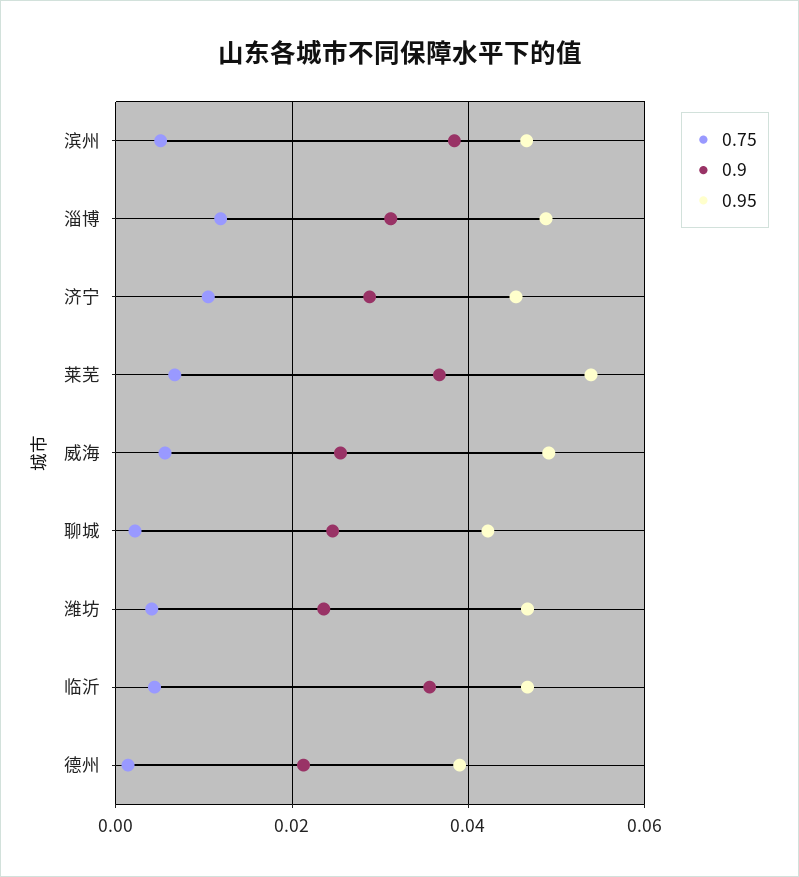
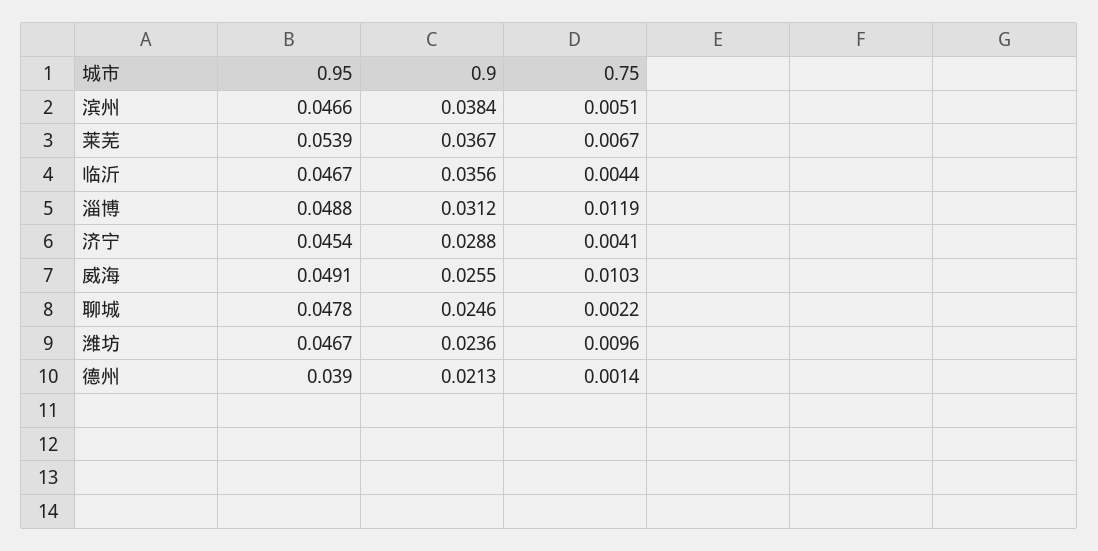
  {
    "0.75": {
      "滨州": 0.0051,
      "淄博": 0.0119,
-     "济宁": 0.01,
+     "济宁": 0.0041,
      "莱芜": 0.0067,
-     "威海": 0.006,
+     "威海": 0.0103,
      "聊城": 0.0022,
-     "潍坊": 0.004,
+     "潍坊": 0.0096,
      "临沂": 0.0044,
      "德州": 0.0014
    },
    "0.9": {
      "滨州": 0.0384,
      "淄博": 0.0312,
      "济宁": 0.0288,
      "莱芜": 0.0367,
      "威海": 0.0255,
      "聊城": 0.0246,
      "潍坊": 0.0236,
      "临沂": 0.0356,
      "德州": 0.0213
    },
    "0.95": {
      "滨州": 0.0466,
      "淄博": 0.0488,
      "济宁": 0.0454,
      "莱芜": 0.0539,
      "威海": 0.0491,
-     "聊城": 0.042,
+     "聊城": 0.0478,
      "潍坊": 0.0467,
      "临沂": 0.0467,
      "德州": 0.039
    }
  }

